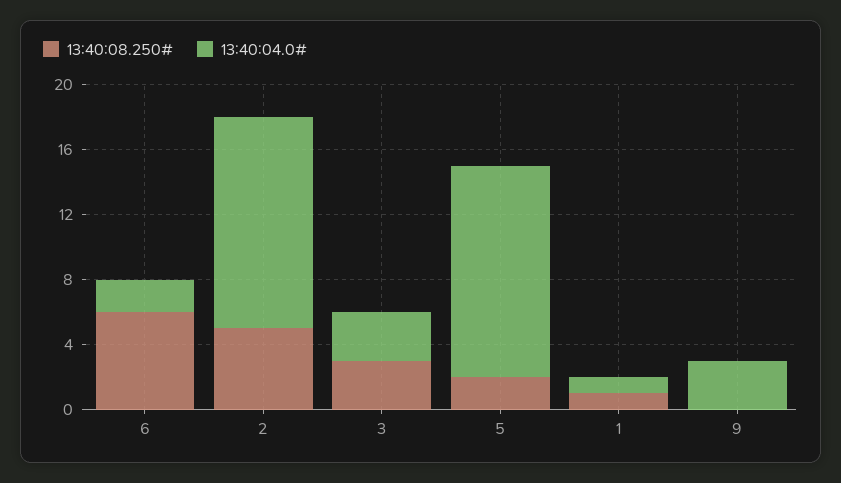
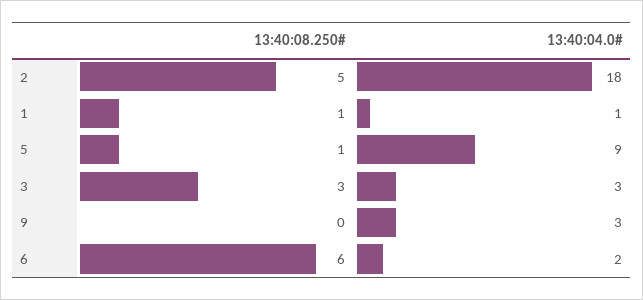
  {
    "13:40:08.250#": {
      "6": 6,
      "2": 5,
      "3": 3,
-     "5": 2,
+     "5": 1,
      "1": 1,
      "9": 0
    },
    "13:40:04.0#": {
      "6": 2,
-     "2": 13,
+     "2": 18,
      "3": 3,
-     "5": 13,
+     "5": 9,
      "1": 1,
      "9": 3
    }
  }

